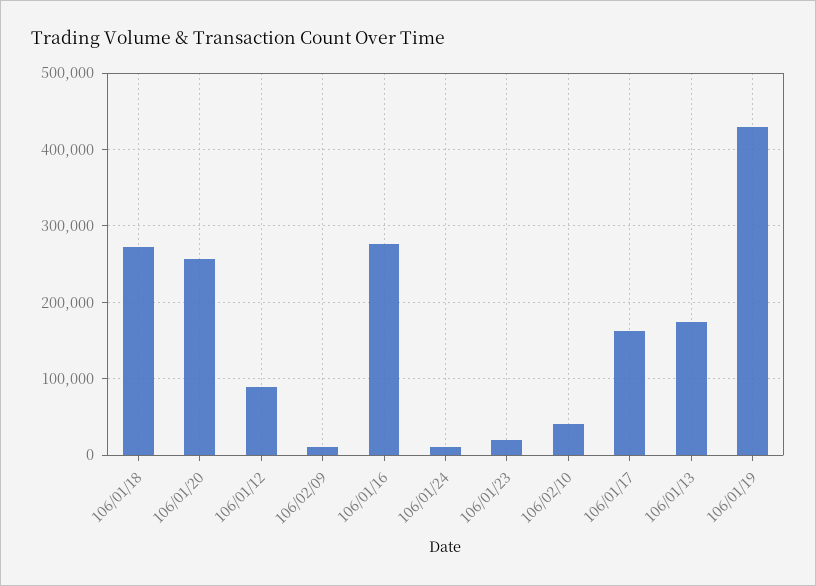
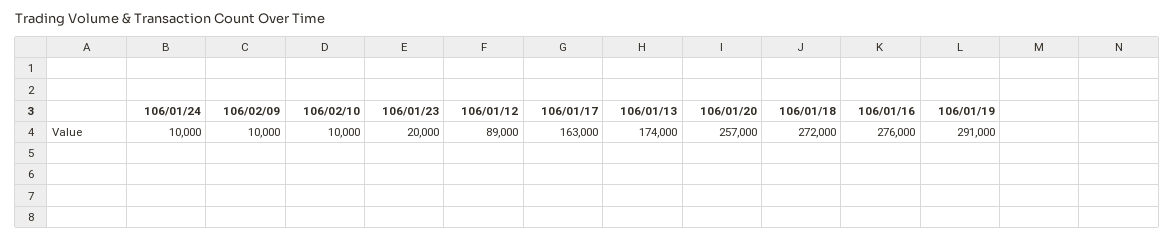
  {
    "106/01/18": 272000,
    "106/01/20": 257000,
    "106/01/12": 89000,
    "106/02/09": 10000,
    "106/01/16": 276000,
    "106/01/24": 10000,
    "106/01/23": 20000,
-   "106/02/10": 40000,
+   "106/02/10": 10000,
    "106/01/17": 163000,
    "106/01/13": 174000,
-   "106/01/19": 430000
+   "106/01/19": 291000
  }

